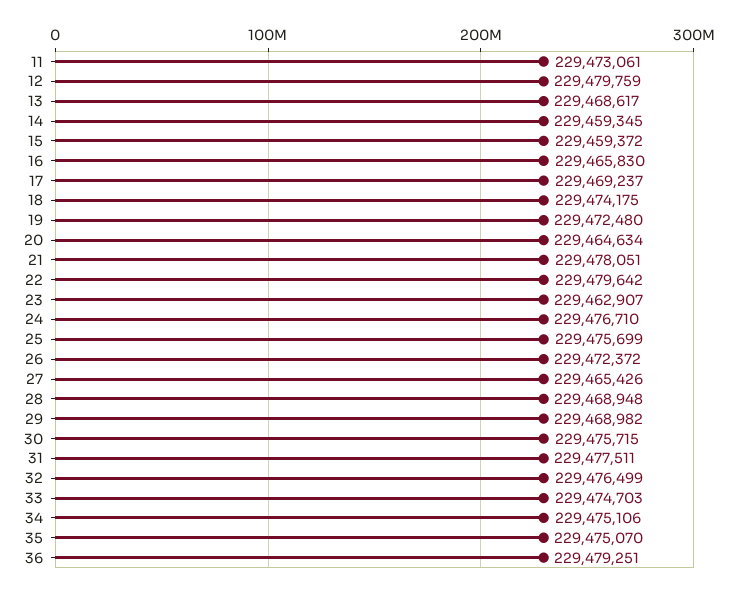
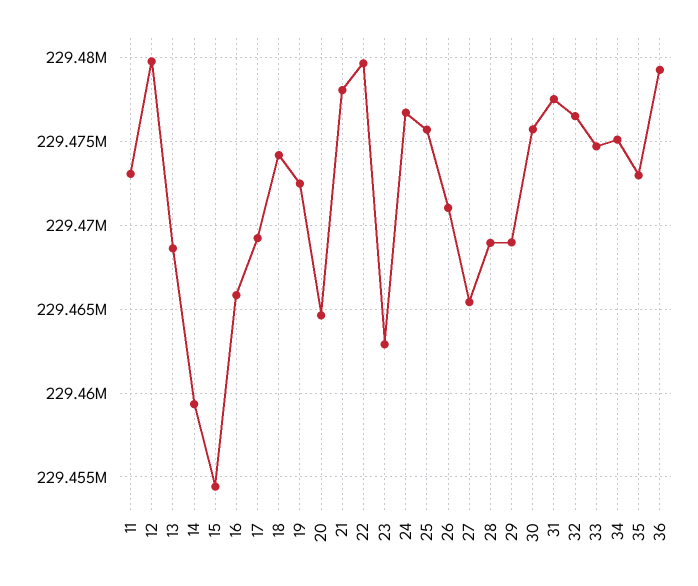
  {
    "11": 229473061,
    "12": 229479759,
    "13": 229468617,
    "14": 229459345,
-   "15": 229459372,
+   "15": 229454500,
    "16": 229465830,
    "17": 229469237,
    "18": 229474175,
    "19": 229472480,
    "20": 229464634,
    "21": 229478051,
    "22": 229479642,
    "23": 229462907,
    "24": 229476710,
    "25": 229475699,
-   "26": 229472372,
+   "26": 229471000,
    "27": 229465426,
    "28": 229468948,
    "29": 229468982,
    "30": 229475715,
    "31": 229477511,
    "32": 229476499,
    "33": 229474703,
    "34": 229475106,
-   "35": 229475070,
+   "35": 229473000,
    "36": 229479251
  }

